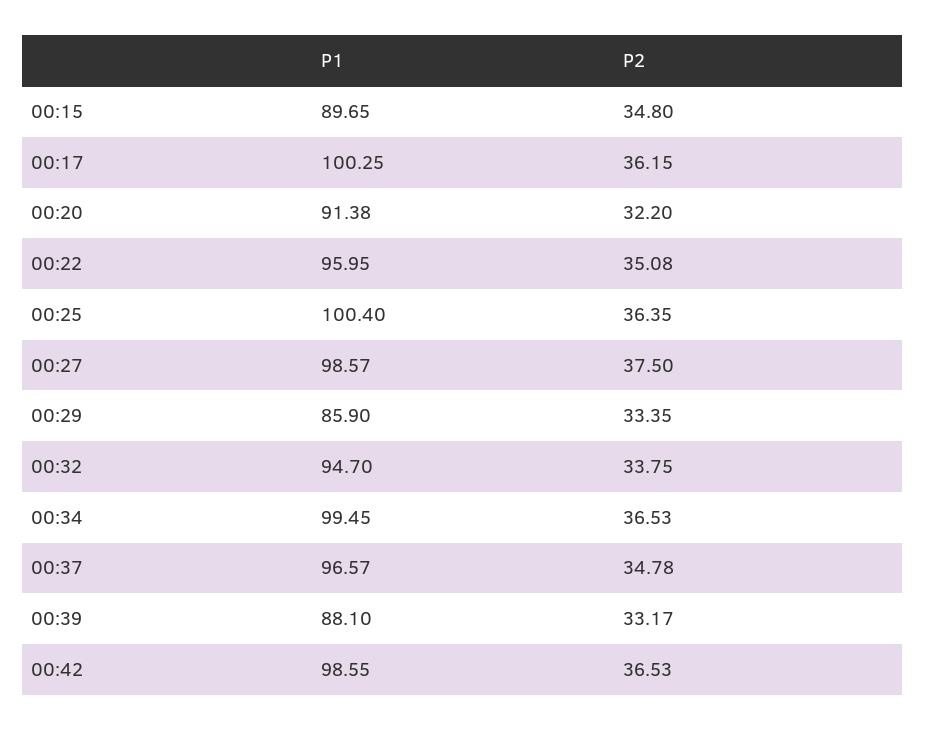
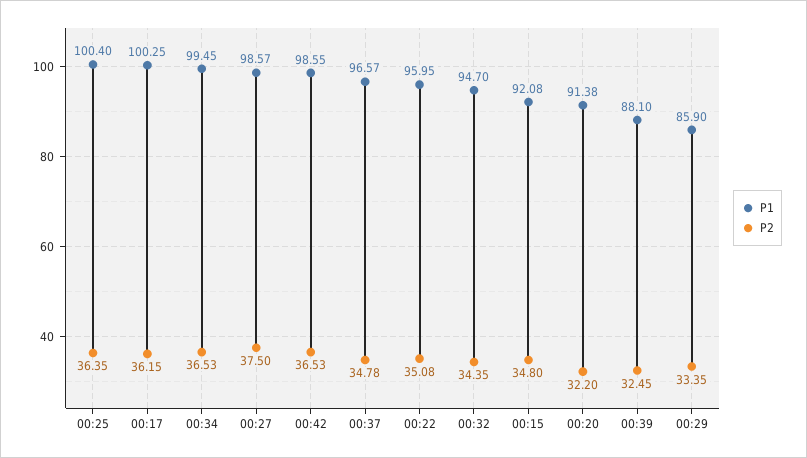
  {
    "P1": {
-     "00:15": 89.65,
+     "00:15": 92.08,
      "00:17": 100.25,
      "00:20": 91.38,
      "00:22": 95.95,
      "00:25": 100.4,
      "00:27": 98.57,
      "00:29": 85.9,
      "00:32": 94.7,
      "00:34": 99.45,
      "00:37": 96.57,
      "00:39": 88.1,
      "00:42": 98.55
    },
    "P2": {
      "00:15": 34.8,
      "00:17": 36.15,
      "00:20": 32.2,
      "00:22": 35.08,
      "00:25": 36.35,
      "00:27": 37.5,
      "00:29": 33.35,
-     "00:32": 33.75,
+     "00:32": 34.35,
      "00:34": 36.53,
      "00:37": 34.78,
-     "00:39": 33.17,
+     "00:39": 32.45,
      "00:42": 36.53
    }
  }

